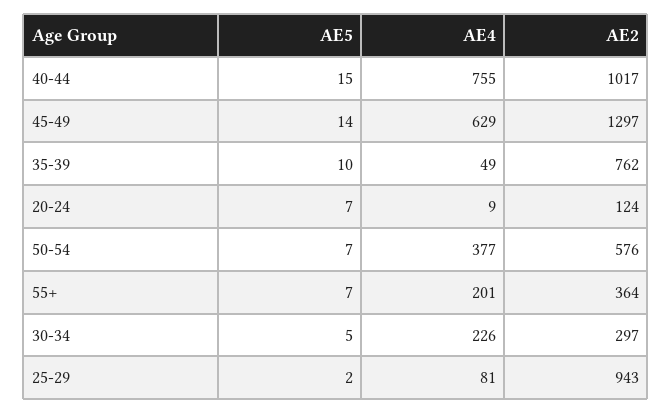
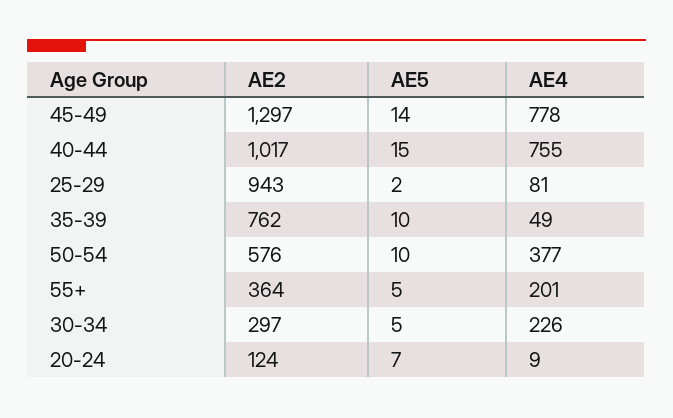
  {
    "AE5": {
      "40-44": 15,
      "45-49": 14,
      "35-39": 10,
      "20-24": 7,
-     "50-54": 7,
+     "50-54": 10,
-     "55+": 7,
+     "55+": 5,
      "30-34": 5,
      "25-29": 2
    },
    "AE4": {
      "40-44": 755,
-     "45-49": 629,
+     "45-49": 778,
      "35-39": 49,
      "20-24": 9,
      "50-54": 377,
      "55+": 201,
      "30-34": 226,
      "25-29": 81
    },
    "AE2": {
      "40-44": 1017,
      "45-49": 1297,
      "35-39": 762,
      "20-24": 124,
      "50-54": 576,
      "55+": 364,
      "30-34": 297,
      "25-29": 943
    }
  }

